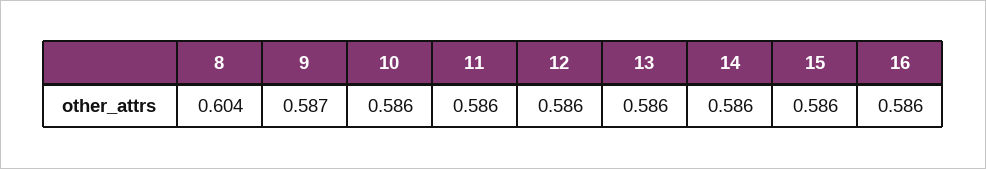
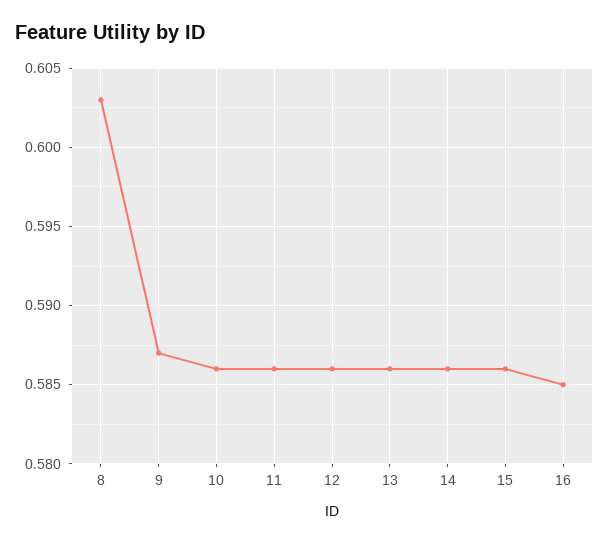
  {
-   "8": 0.604,
+   "8": 0.603,
    "9": 0.587,
    "10": 0.586,
    "11": 0.586,
    "12": 0.586,
    "13": 0.586,
    "14": 0.586,
    "15": 0.586,
-   "16": 0.586
+   "16": 0.585
  }

